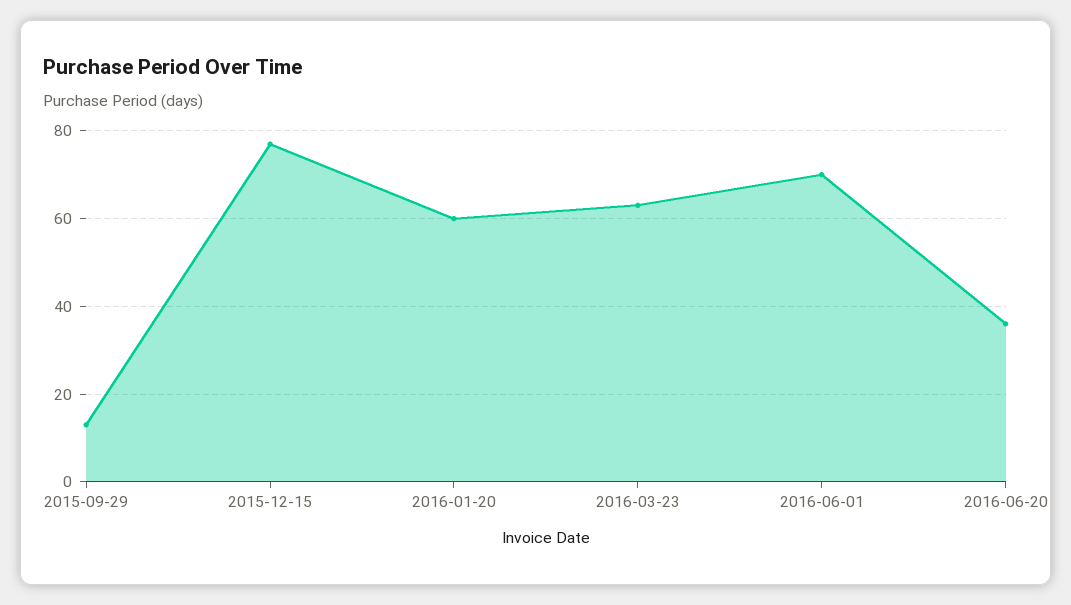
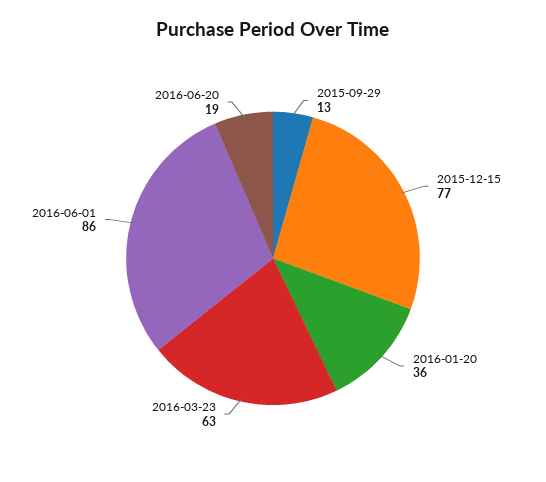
  {
    "2015-09-29": 13,
    "2015-12-15": 77,
-   "2016-01-20": 60,
+   "2016-01-20": 36,
    "2016-03-23": 63,
-   "2016-06-01": 70,
+   "2016-06-01": 86,
-   "2016-06-20": 35
+   "2016-06-20": 19
  }

